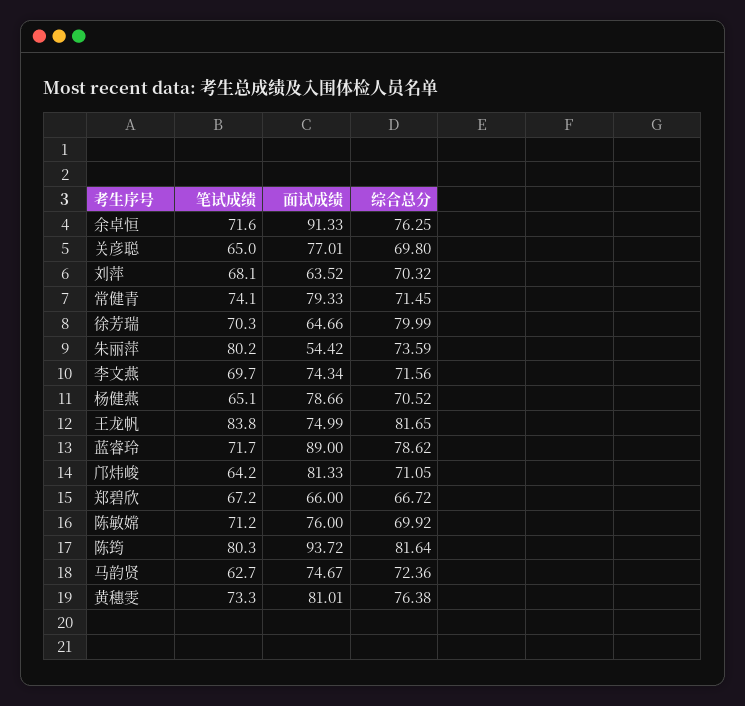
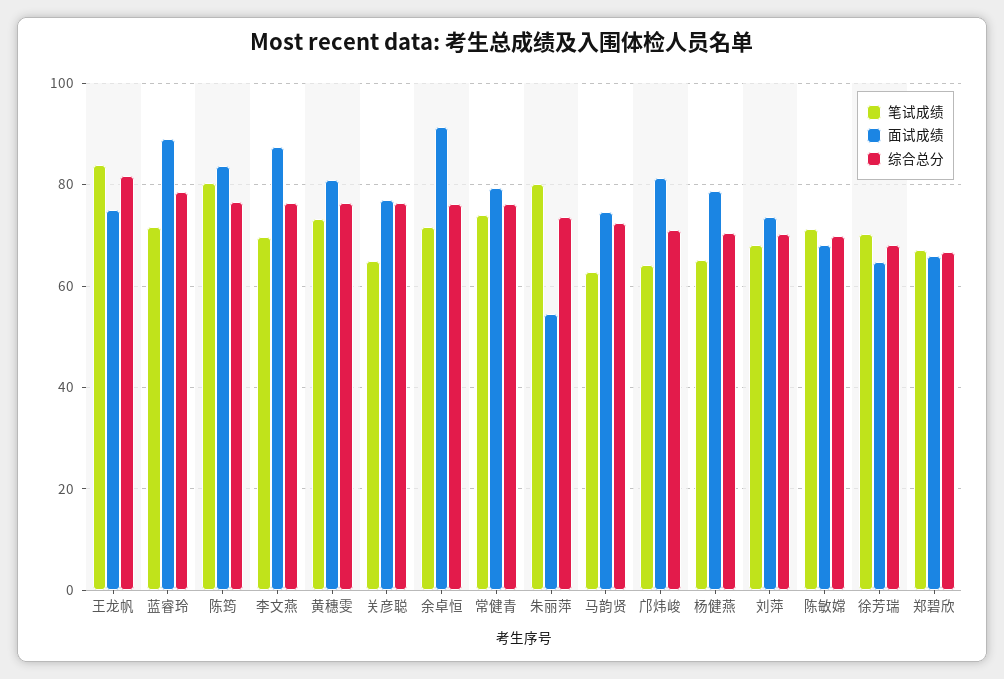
  {
    "笔试成绩": {
      "余卓恒": 71.6,
      "关彦聪": 65,
      "刘萍": 68.1,
      "常健青": 74.1,
      "徐芳瑞": 70.3,
      "朱丽萍": 80.2,
      "李文燕": 69.7,
      "杨健燕": 65.1,
      "王龙帆": 83.8,
      "蓝睿玲": 71.7,
      "邝炜峻": 64.2,
      "郑碧欣": 67.2,
      "陈敏嫦": 71.2,
      "陈筠": 80.3,
      "马韵贤": 62.7,
      "黄穗雯": 73.3
    },
    "面试成绩": {
      "余卓恒": 91.33,
      "关彦聪": 77.01,
-     "刘萍": 63.52,
+     "刘萍": 74,
      "常健青": 79.33,
      "徐芳瑞": 64.66,
      "朱丽萍": 54.42,
-     "李文燕": 74.34,
+     "李文燕": 88,
      "杨健燕": 78.66,
      "王龙帆": 74.99,
      "蓝睿玲": 89,
      "邝炜峻": 81.33,
      "郑碧欣": 66,
-     "陈敏嫦": 76,
+     "陈敏嫦": 68,
-     "陈筠": 93.72,
+     "陈筠": 84,
      "马韵贤": 74.67,
      "黄穗雯": 81.01
    },
    "综合总分": {
      "余卓恒": 76.25,
-     "关彦聪": 69.8,
+     "关彦聪": 76,
      "刘萍": 70.32,
-     "常健青": 71.45,
+     "常健青": 76,
-     "徐芳瑞": 79.99,
+     "徐芳瑞": 68,
      "朱丽萍": 73.59,
-     "李文燕": 71.56,
+     "李文燕": 76,
      "杨健燕": 70.52,
      "王龙帆": 81.65,
      "蓝睿玲": 78.62,
      "邝炜峻": 71.05,
      "郑碧欣": 66.72,
      "陈敏嫦": 69.92,
-     "陈筠": 81.64,
+     "陈筠": 76,
      "马韵贤": 72.36,
      "黄穗雯": 76.38
    }
  }

